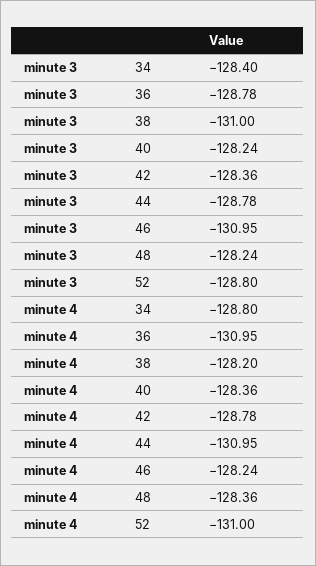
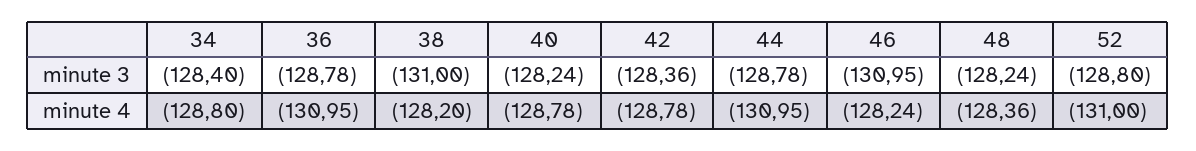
  {
    "minute 3": {
      "34": -128.4,
      "36": -128.78,
      "38": -131,
      "40": -128.24,
      "42": -128.36,
      "44": -128.78,
      "46": -130.95,
      "48": -128.24,
      "52": -128.8
    },
    "minute 4": {
      "34": -128.8,
      "36": -130.95,
      "38": -128.2,
-     "40": -128.36,
+     "40": -128.78,
      "42": -128.78,
      "44": -130.95,
      "46": -128.24,
      "48": -128.36,
      "52": -131
    }
  }

